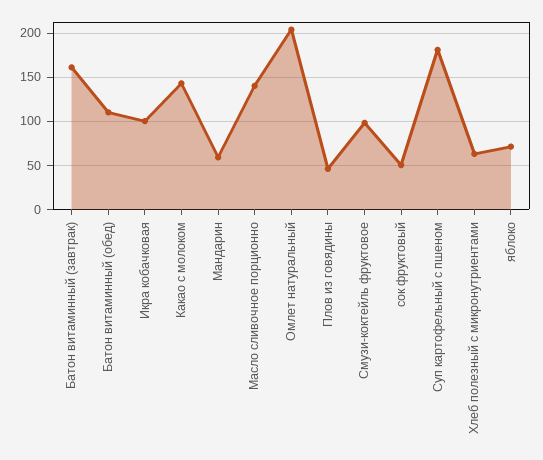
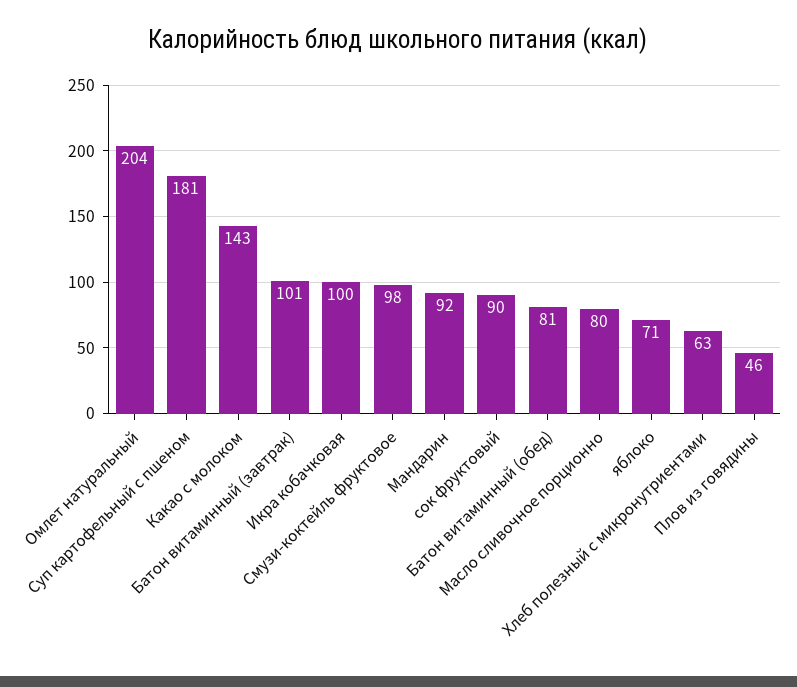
  {
-   "Батон витаминный (завтрак)": 160,
+   "Батон витаминный (завтрак)": 101,
-   "Батон витаминный (обед)": 110,
+   "Батон витаминный (обед)": 81,
    "Икра кобачковая": 100,
    "Какао с молоком": 143,
-   "Мандарин": 60,
+   "Мандарин": 92,
-   "Масло сливочное порционно": 140,
+   "Масло сливочное порционно": 80,
    "Омлет натуральный": 204,
    "Плов из говядины": 46,
    "Смузи-коктейль фруктовое": 98,
-   "сок фруктовый": 50,
+   "сок фруктовый": 90,
    "Суп картофельный с пшеном": 181,
    "Хлеб полезный с микронутриентами": 63,
    "яблоко": 71
  }

